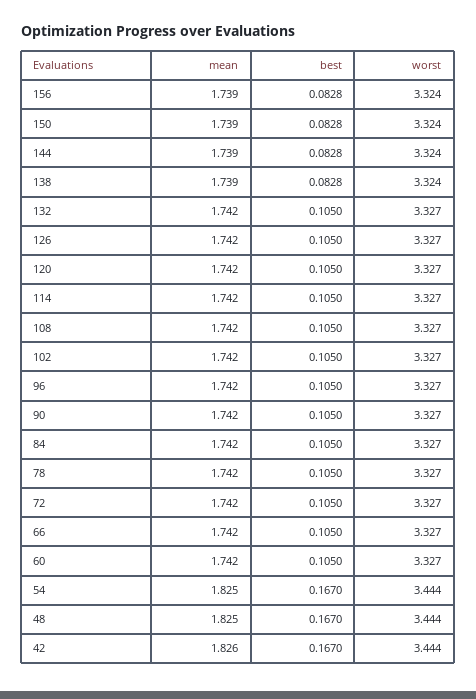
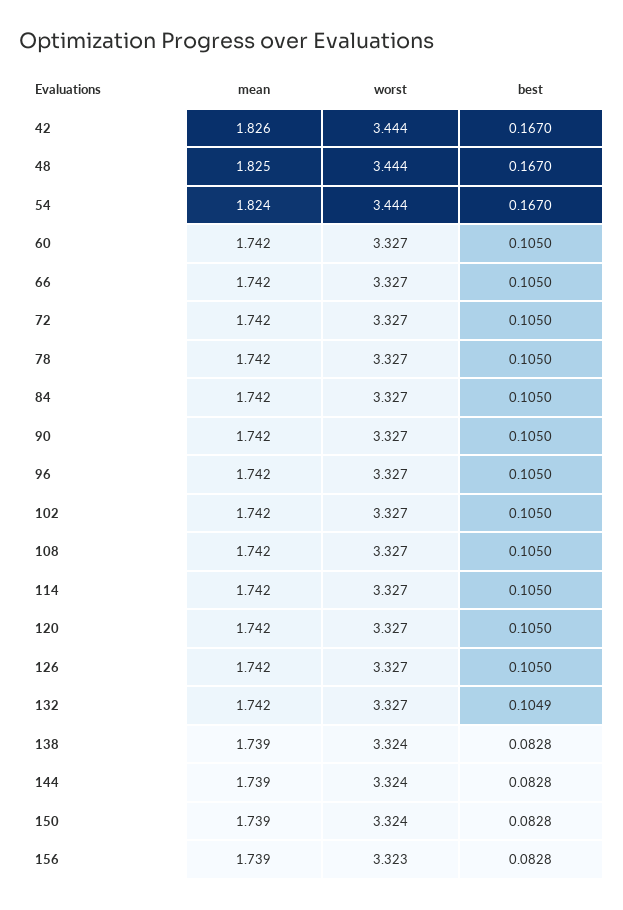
  {
    "mean": {
      "156": 1.739,
      "150": 1.739,
      "144": 1.739,
      "138": 1.739,
      "132": 1.742,
      "126": 1.742,
      "120": 1.742,
      "114": 1.742,
      "108": 1.742,
      "102": 1.742,
      "96": 1.742,
      "90": 1.742,
      "84": 1.742,
      "78": 1.742,
      "72": 1.742,
      "66": 1.742,
      "60": 1.742,
-     "54": 1.825,
+     "54": 1.824,
      "48": 1.825,
      "42": 1.826
    },
    "best": {
      "156": 0.0828,
      "150": 0.0828,
      "144": 0.0828,
      "138": 0.0828,
-     "132": 0.105,
+     "132": 0.1049,
      "126": 0.105,
      "120": 0.105,
      "114": 0.105,
      "108": 0.105,
      "102": 0.105,
      "96": 0.105,
      "90": 0.105,
      "84": 0.105,
      "78": 0.105,
      "72": 0.105,
      "66": 0.105,
      "60": 0.105,
      "54": 0.167,
      "48": 0.167,
      "42": 0.167
    },
    "worst": {
-     "156": 3.324,
+     "156": 3.323,
      "150": 3.324,
      "144": 3.324,
      "138": 3.324,
      "132": 3.327,
      "126": 3.327,
      "120": 3.327,
      "114": 3.327,
      "108": 3.327,
      "102": 3.327,
      "96": 3.327,
      "90": 3.327,
      "84": 3.327,
      "78": 3.327,
      "72": 3.327,
      "66": 3.327,
      "60": 3.327,
      "54": 3.444,
      "48": 3.444,
      "42": 3.444
    }
  }

